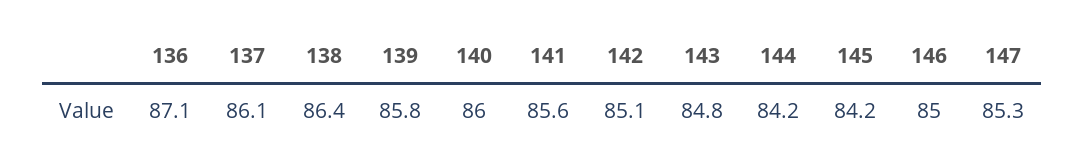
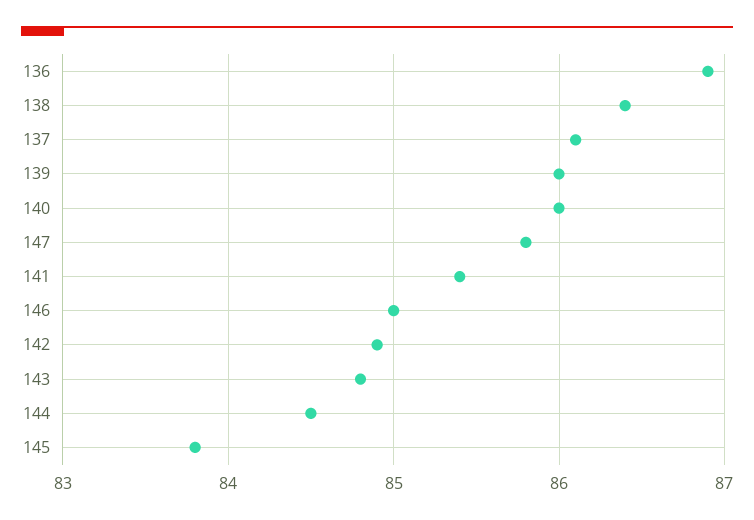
  {
-   "136": 87.1,
+   "136": 86.9,
    "137": 86.1,
    "138": 86.4,
-   "139": 85.8,
+   "139": 86,
    "140": 86,
-   "141": 85.6,
+   "141": 85.4,
-   "142": 85.1,
+   "142": 84.9,
    "143": 84.8,
-   "144": 84.2,
+   "144": 84.5,
-   "145": 84.2,
+   "145": 83.8,
    "146": 85,
-   "147": 85.3
+   "147": 85.8
  }

